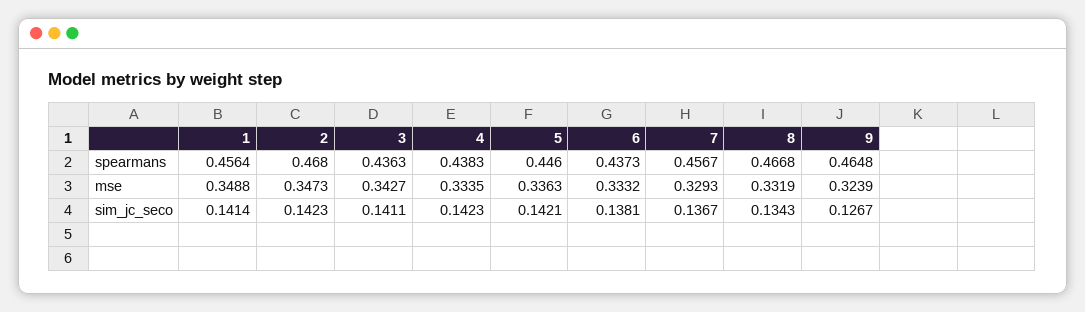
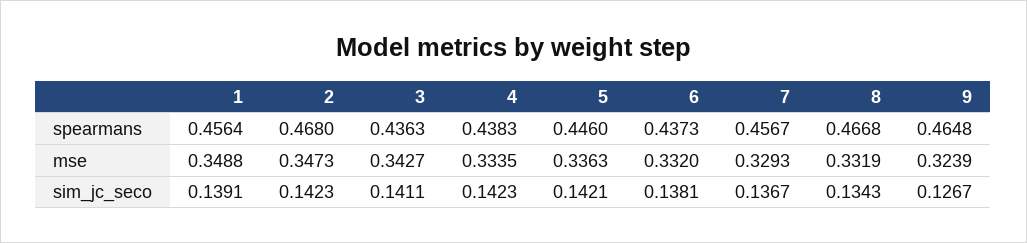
  {
    "1": {
      "spearmans": 0.4564,
      "mse": 0.3488,
-     "sim_jc_seco": 0.1414
+     "sim_jc_seco": 0.1391
    },
    "2": {
      "spearmans": 0.468,
      "mse": 0.3473,
      "sim_jc_seco": 0.1423
    },
    "3": {
      "spearmans": 0.4363,
      "mse": 0.3427,
      "sim_jc_seco": 0.1411
    },
    "4": {
      "spearmans": 0.4383,
      "mse": 0.3335,
      "sim_jc_seco": 0.1423
    },
    "5": {
      "spearmans": 0.446,
      "mse": 0.3363,
      "sim_jc_seco": 0.1421
    },
    "6": {
      "spearmans": 0.4373,
-     "mse": 0.3332,
+     "mse": 0.332,
      "sim_jc_seco": 0.1381
    },
    "7": {
      "spearmans": 0.4567,
      "mse": 0.3293,
      "sim_jc_seco": 0.1367
    },
    "8": {
      "spearmans": 0.4668,
      "mse": 0.3319,
      "sim_jc_seco": 0.1343
    },
    "9": {
      "spearmans": 0.4648,
      "mse": 0.3239,
      "sim_jc_seco": 0.1267
    }
  }

